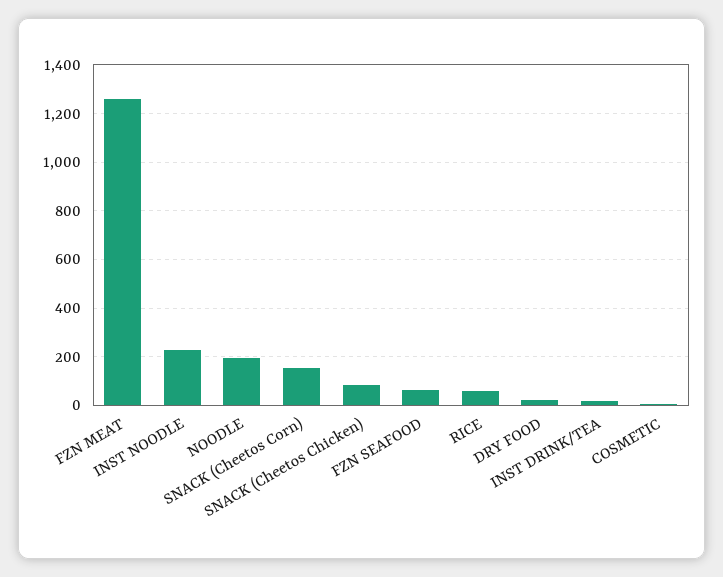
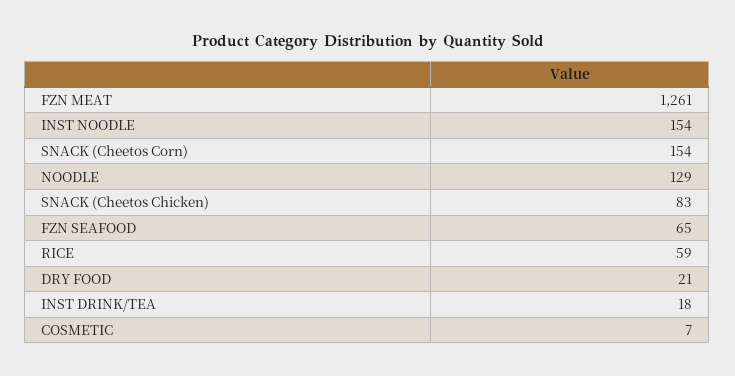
  {
    "FZN MEAT": 1261,
-   "INST NOODLE": 225,
+   "INST NOODLE": 154,
-   "NOODLE": 200,
+   "NOODLE": 129,
    "SNACK (Cheetos Corn)": 154,
    "SNACK (Cheetos Chicken)": 83,
    "FZN SEAFOOD": 65,
    "RICE": 59,
    "DRY FOOD": 21,
    "INST DRINK/TEA": 18,
    "COSMETIC": 7
  }

